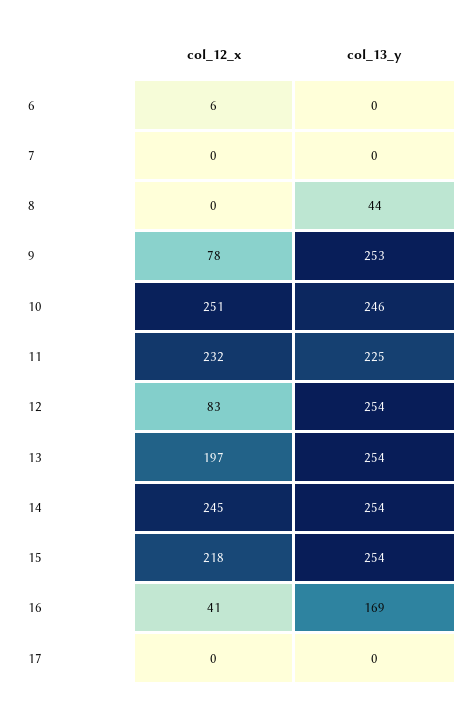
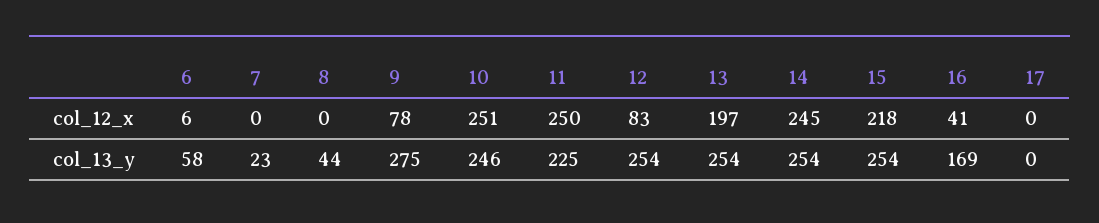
  {
    "col_12_x": {
      "6": 6,
      "7": 0,
      "8": 0,
      "9": 78,
      "10": 251,
-     "11": 232,
+     "11": 250,
      "12": 83,
      "13": 197,
      "14": 245,
      "15": 218,
      "16": 41,
      "17": 0
    },
    "col_13_y": {
-     "6": 0,
+     "6": 58,
-     "7": 0,
+     "7": 23,
      "8": 44,
-     "9": 253,
+     "9": 275,
      "10": 246,
      "11": 225,
      "12": 254,
      "13": 254,
      "14": 254,
      "15": 254,
      "16": 169,
      "17": 0
    }
  }

